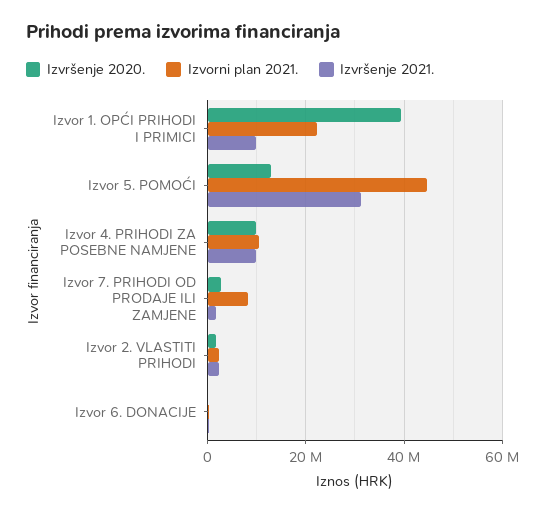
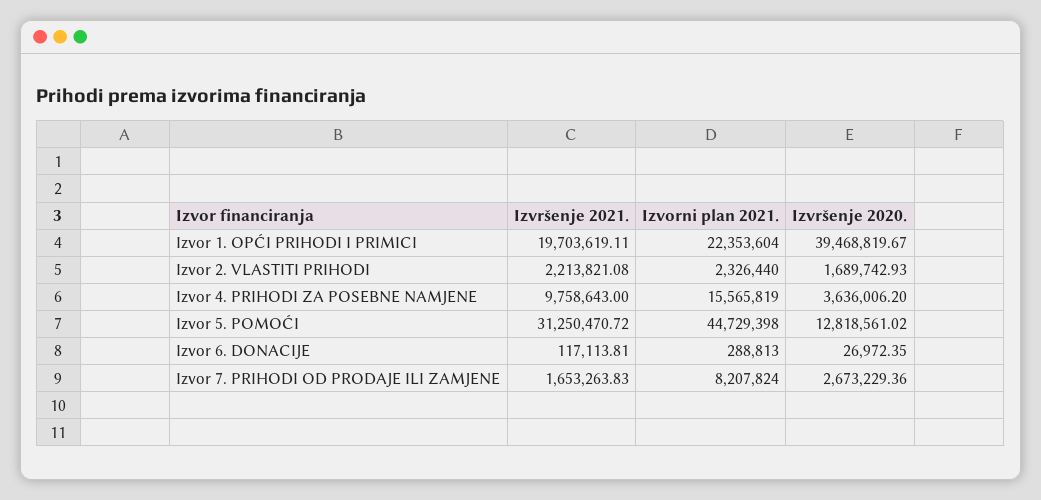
  {
    "Izvršenje 2020.": {
      "Izvor 1. OPĆI PRIHODI I PRIMICI": 39468819.67,
      "Izvor 5. POMOĆI": 12818561.02,
-     "Izvor 4. PRIHODI ZA POSEBNE NAMJENE": 10000000,
+     "Izvor 4. PRIHODI ZA POSEBNE NAMJENE": 3636006.2,
      "Izvor 7. PRIHODI OD PRODAJE ILI ZAMJENE": 2673229.36,
      "Izvor 2. VLASTITI PRIHODI": 1689742.93,
      "Izvor 6. DONACIJE": 26972.35
    },
    "Izvorni plan 2021.": {
      "Izvor 1. OPĆI PRIHODI I PRIMICI": 22353604,
      "Izvor 5. POMOĆI": 44729398,
-     "Izvor 4. PRIHODI ZA POSEBNE NAMJENE": 10000000,
+     "Izvor 4. PRIHODI ZA POSEBNE NAMJENE": 15565819,
      "Izvor 7. PRIHODI OD PRODAJE ILI ZAMJENE": 8207824,
      "Izvor 2. VLASTITI PRIHODI": 2326440,
      "Izvor 6. DONACIJE": 288813
    },
    "Izvršenje 2021.": {
-     "Izvor 1. OPĆI PRIHODI I PRIMICI": 10000000,
+     "Izvor 1. OPĆI PRIHODI I PRIMICI": 19703619.11,
      "Izvor 5. POMOĆI": 31250470.72,
      "Izvor 4. PRIHODI ZA POSEBNE NAMJENE": 9758643,
      "Izvor 7. PRIHODI OD PRODAJE ILI ZAMJENE": 1653263.83,
      "Izvor 2. VLASTITI PRIHODI": 2213821.08,
      "Izvor 6. DONACIJE": 117113.81
    }
  }

